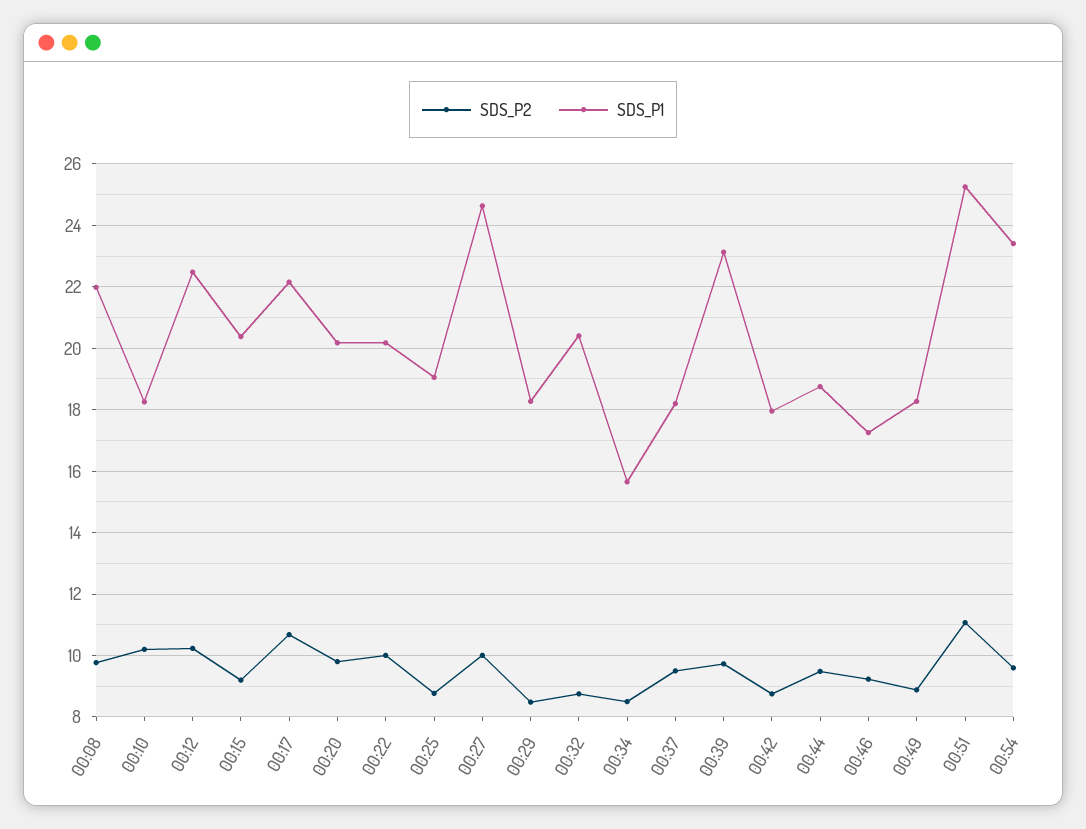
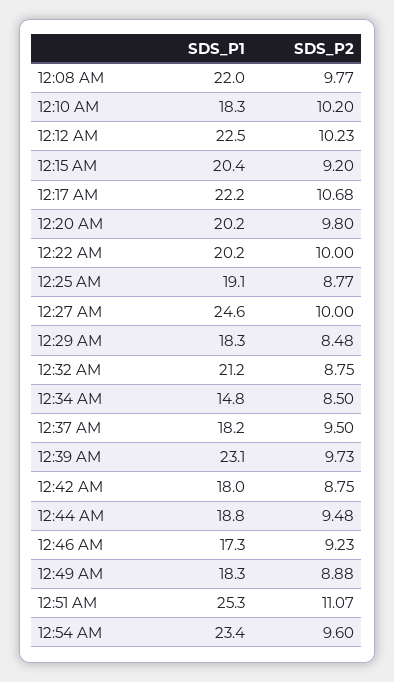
  {
    "SDS_P2": {
      "00:08": 9.77,
      "00:10": 10.2,
      "00:12": 10.23,
      "00:15": 9.2,
      "00:17": 10.68,
      "00:20": 9.8,
      "00:22": 10,
      "00:25": 8.77,
      "00:27": 10,
      "00:29": 8.48,
      "00:32": 8.75,
      "00:34": 8.5,
      "00:37": 9.5,
      "00:39": 9.73,
      "00:42": 8.75,
      "00:44": 9.48,
      "00:46": 9.23,
      "00:49": 8.88,
      "00:51": 11.07,
      "00:54": 9.6
    },
    "SDS_P1": {
      "00:08": 22,
      "00:10": 18.3,
      "00:12": 22.5,
      "00:15": 20.4,
      "00:17": 22.2,
      "00:20": 20.2,
      "00:22": 20.2,
      "00:25": 19.1,
      "00:27": 24.6,
      "00:29": 18.3,
-     "00:32": 20.4,
+     "00:32": 21.2,
-     "00:34": 15.6,
+     "00:34": 14.8,
      "00:37": 18.2,
      "00:39": 23.1,
      "00:42": 18,
      "00:44": 18.8,
      "00:46": 17.3,
      "00:49": 18.3,
      "00:51": 25.3,
      "00:54": 23.4
    }
  }

